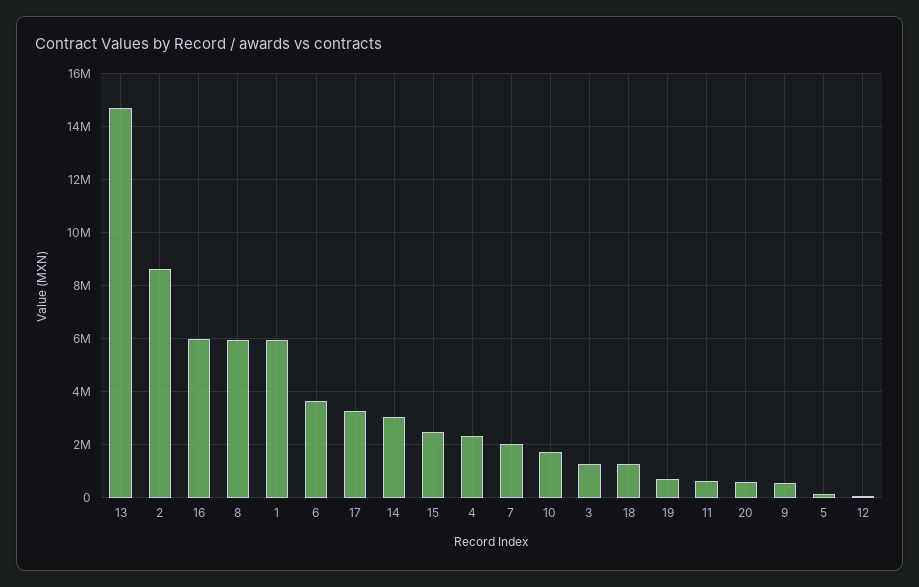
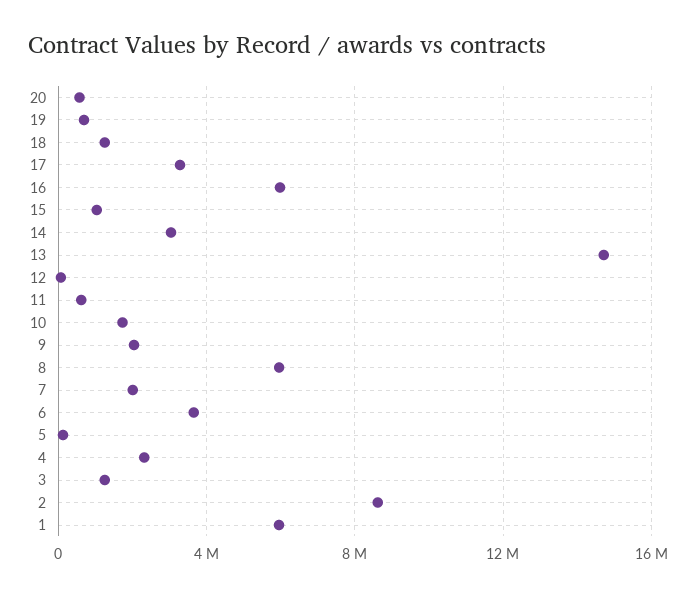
  {
    "13": 14750000,
    "2": 8500000,
    "16": 6000000,
    "8": 6000000,
    "1": 6000000,
    "6": 3750000,
    "17": 3250000,
    "14": 3000000,
-   "15": 2500000,
+   "15": 1000000,
    "4": 2250000,
    "7": 2000000,
    "10": 1750000,
    "3": 1250000,
    "18": 1250000,
    "19": 750000,
    "11": 500000,
    "20": 500000,
-   "9": 500000,
+   "9": 2000000,
    "5": 250000,
    "12": 0
  }

